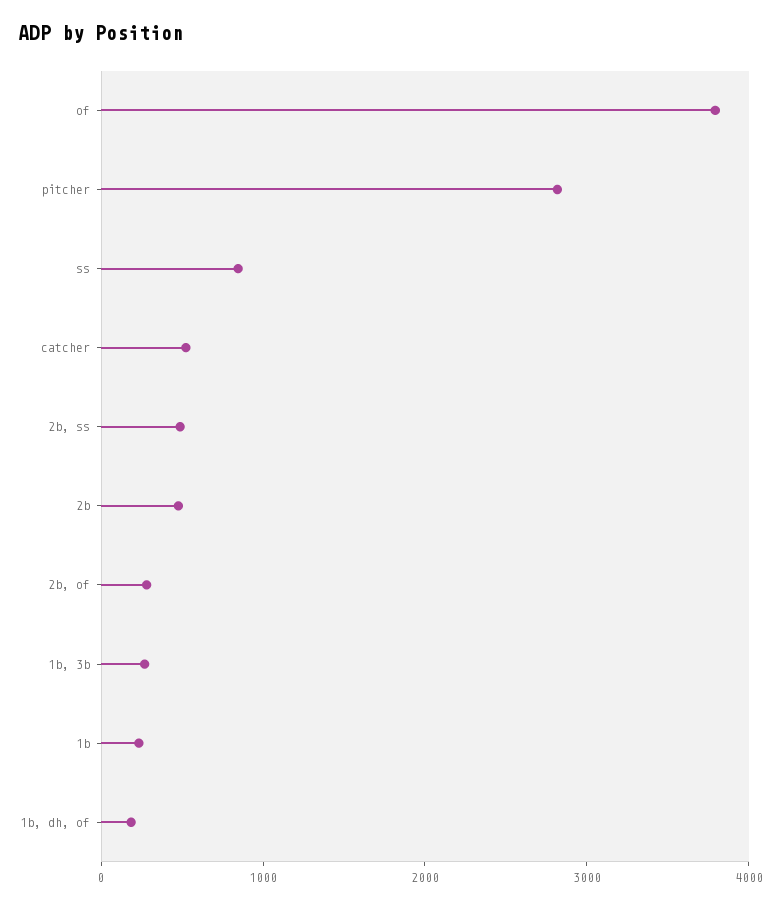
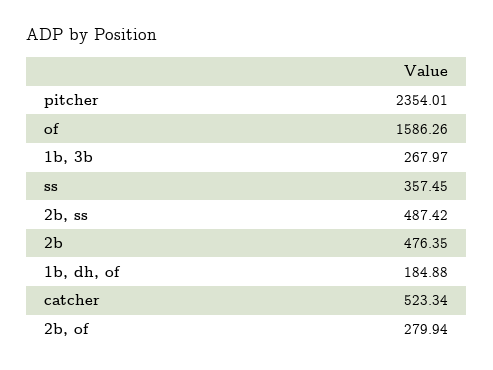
  {
-   "of": 3800,
+   "of": 1586.26,
-   "pitcher": 2800,
+   "pitcher": 2354.01,
-   "ss": 800,
+   "ss": 357.45,
    "catcher": 523.34,
    "2b, ss": 487.42,
    "2b": 476.35,
    "2b, of": 279.94,
    "1b, 3b": 267.97,
-   "1b": 200,
    "1b, dh, of": 184.88
  }

